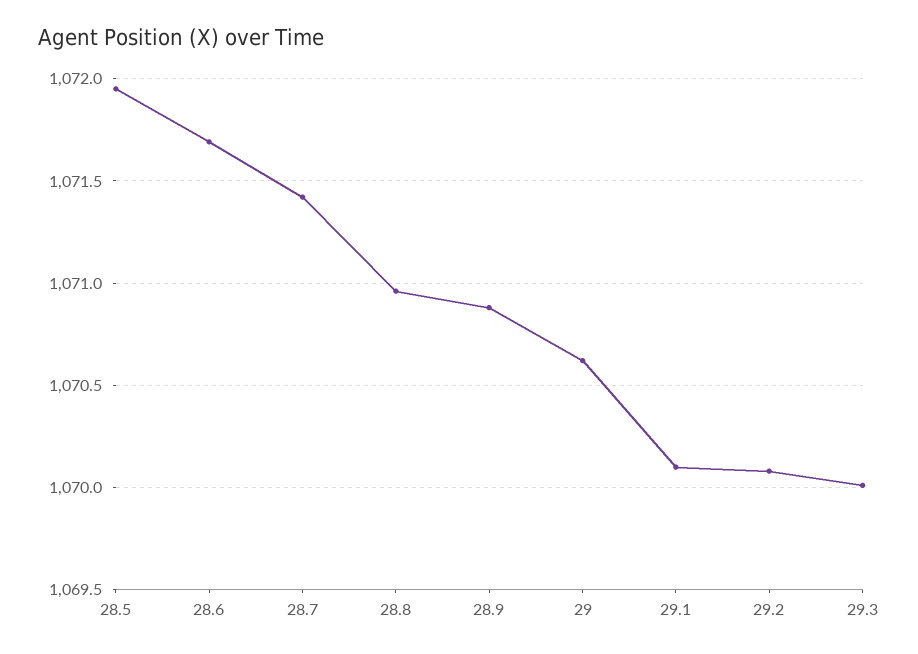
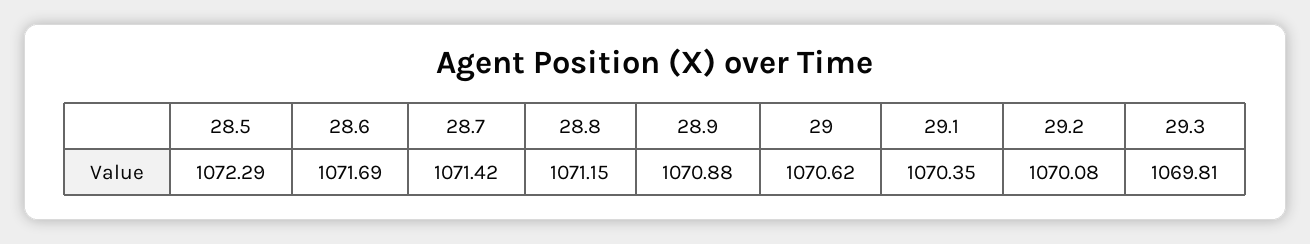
  {
-   "28.5": 1071.95,
+   "28.5": 1072.29,
    "28.6": 1071.69,
    "28.7": 1071.42,
-   "28.8": 1070.95,
+   "28.8": 1071.15,
    "28.9": 1070.88,
    "29": 1070.62,
-   "29.1": 1070.1,
+   "29.1": 1070.35,
    "29.2": 1070.08,
-   "29.3": 1070
+   "29.3": 1069.81
  }

